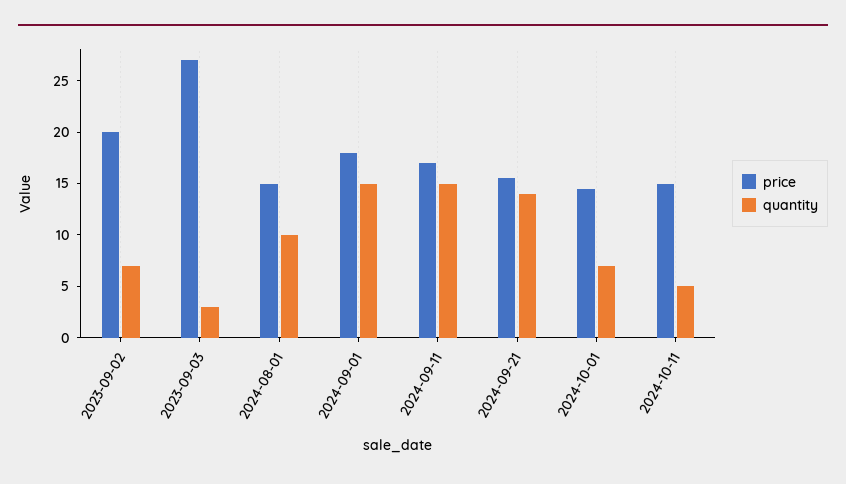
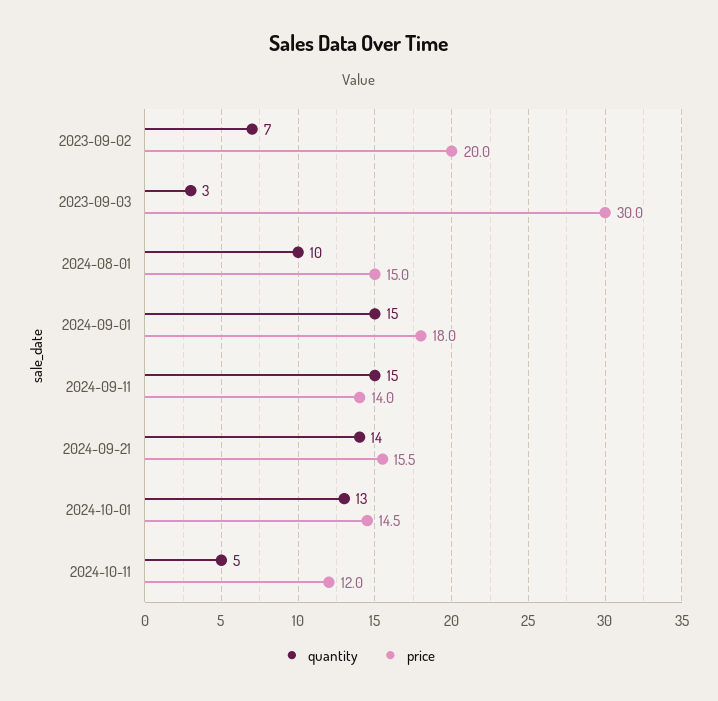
  {
    "price": {
      "2023-09-02": 20,
-     "2023-09-03": 27,
+     "2023-09-03": 30,
      "2024-08-01": 15,
      "2024-09-01": 18,
-     "2024-09-11": 17,
+     "2024-09-11": 14,
      "2024-09-21": 15.5,
      "2024-10-01": 14.5,
-     "2024-10-11": 15
+     "2024-10-11": 12
    },
    "quantity": {
      "2023-09-02": 7,
      "2023-09-03": 3,
      "2024-08-01": 10,
      "2024-09-01": 15,
      "2024-09-11": 15,
      "2024-09-21": 14,
-     "2024-10-01": 7,
+     "2024-10-01": 13,
      "2024-10-11": 5
    }
  }

